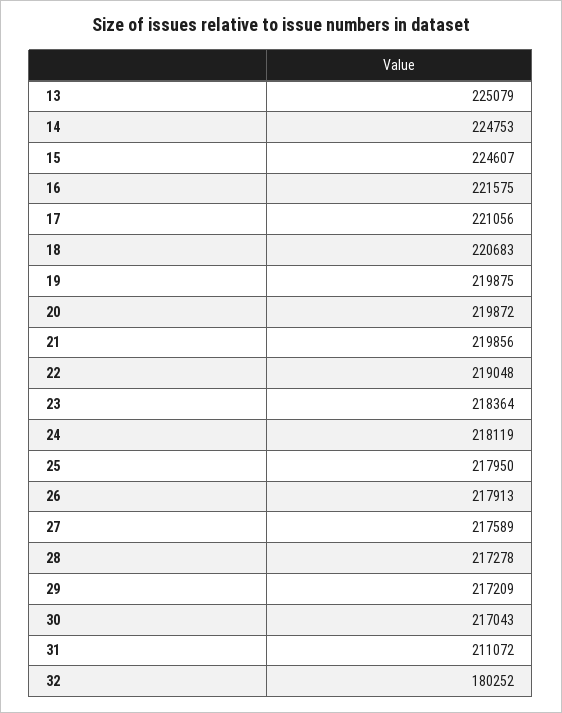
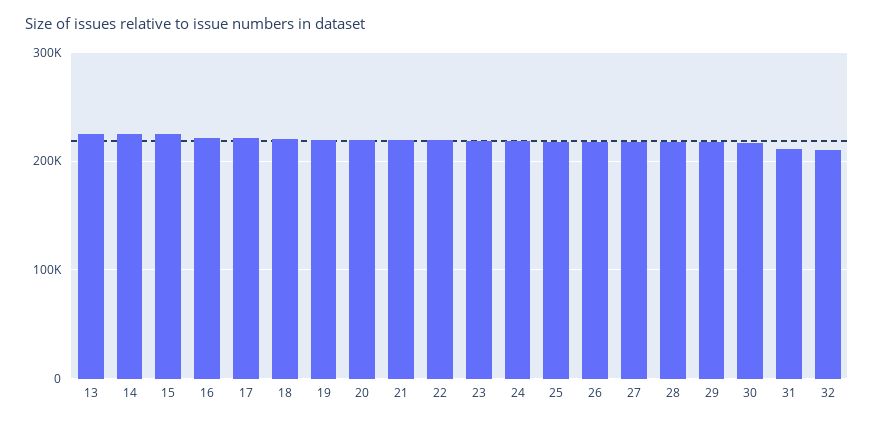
  {
    "13": 225079,
    "14": 224753,
    "15": 224607,
    "16": 221575,
    "17": 221056,
    "18": 220683,
    "19": 219875,
    "20": 219872,
    "21": 219856,
    "22": 219048,
    "23": 218364,
    "24": 218119,
    "25": 217950,
    "26": 217913,
    "27": 217589,
    "28": 217278,
    "29": 217209,
    "30": 217043,
    "31": 211072,
-   "32": 180252
+   "32": 210000
  }

